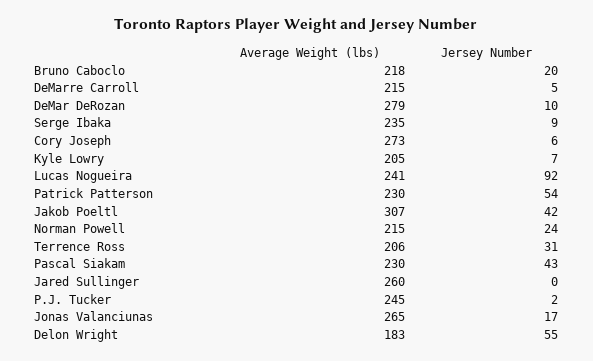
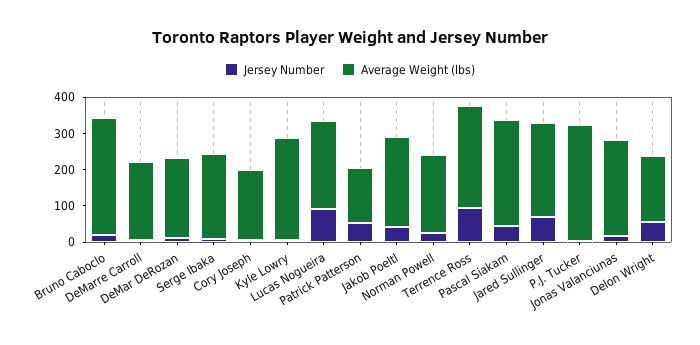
  {
    "Average Weight (lbs)": {
-     "Bruno Caboclo": 218,
+     "Bruno Caboclo": 325,
      "DeMarre Carroll": 215,
-     "DeMar DeRozan": 279,
+     "DeMar DeRozan": 225,
      "Serge Ibaka": 235,
-     "Cory Joseph": 273,
+     "Cory Joseph": 200,
-     "Kyle Lowry": 205,
+     "Kyle Lowry": 275,
      "Lucas Nogueira": 241,
-     "Patrick Patterson": 230,
+     "Patrick Patterson": 150,
-     "Jakob Poeltl": 307,
+     "Jakob Poeltl": 250,
      "Norman Powell": 215,
-     "Terrence Ross": 206,
+     "Terrence Ross": 275,
-     "Pascal Siakam": 230,
+     "Pascal Siakam": 300,
      "Jared Sullinger": 260,
-     "P.J. Tucker": 245,
+     "P.J. Tucker": 325,
      "Jonas Valanciunas": 265,
      "Delon Wright": 183
    },
    "Jersey Number": {
      "Bruno Caboclo": 20,
      "DeMarre Carroll": 5,
      "DeMar DeRozan": 10,
      "Serge Ibaka": 9,
      "Cory Joseph": 6,
      "Kyle Lowry": 7,
      "Lucas Nogueira": 92,
      "Patrick Patterson": 54,
      "Jakob Poeltl": 42,
      "Norman Powell": 24,
-     "Terrence Ross": 31,
+     "Terrence Ross": 100,
      "Pascal Siakam": 43,
-     "Jared Sullinger": 0,
+     "Jared Sullinger": 75,
      "P.J. Tucker": 2,
      "Jonas Valanciunas": 17,
      "Delon Wright": 55
    }
  }

